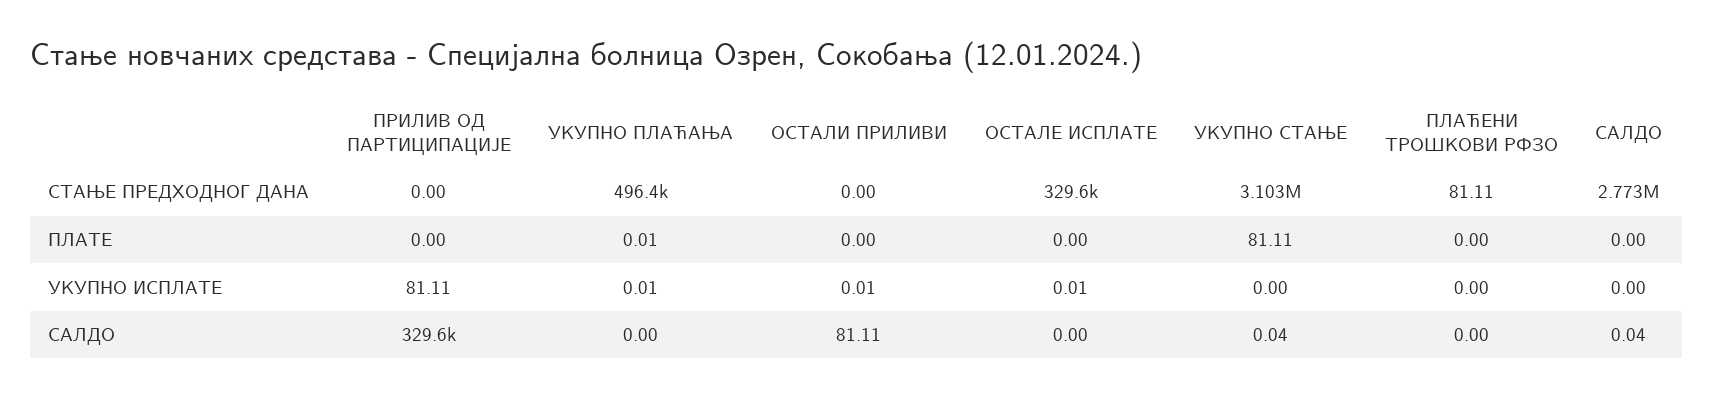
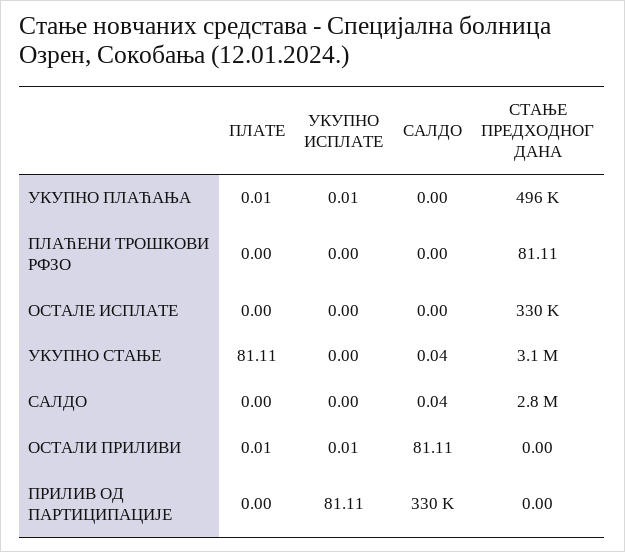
  {
    "ПРИЛИВ ОД ПАРТИЦИПАЦИЈЕ": {
      "СТАЊЕ ПРЕДХОДНОГ ДАНА": 0,
      "ПЛАТЕ": 0,
      "УКУПНО ИСПЛАТЕ": 81.11,
      "САЛДО": 329600
    },
    "УКУПНО ПЛАЋАЊА": {
      "СТАЊЕ ПРЕДХОДНОГ ДАНА": 496400,
      "ПЛАТЕ": 0.01,
      "УКУПНО ИСПЛАТЕ": 0.01,
      "САЛДО": 0
    },
    "ОСТАЛИ ПРИЛИВИ": {
      "СТАЊЕ ПРЕДХОДНОГ ДАНА": 0,
-     "ПЛАТЕ": 0,
+     "ПЛАТЕ": 0.01,
      "УКУПНО ИСПЛАТЕ": 0.01,
      "САЛДО": 81.11
    },
    "ОСТАЛЕ ИСПЛАТЕ": {
      "СТАЊЕ ПРЕДХОДНОГ ДАНА": 329600,
      "ПЛАТЕ": 0,
-     "УКУПНО ИСПЛАТЕ": 0.01,
+     "УКУПНО ИСПЛАТЕ": 0,
      "САЛДО": 0
    },
    "УКУПНО СТАЊЕ": {
      "СТАЊЕ ПРЕДХОДНОГ ДАНА": 3103000,
      "ПЛАТЕ": 81.11,
      "УКУПНО ИСПЛАТЕ": 0,
      "САЛДО": 0.04
    },
    "ПЛАЋЕНИ ТРОШКОВИ РФЗО": {
      "СТАЊЕ ПРЕДХОДНОГ ДАНА": 81.11,
      "ПЛАТЕ": 0,
      "УКУПНО ИСПЛАТЕ": 0,
      "САЛДО": 0
    },
    "САЛДО": {
      "СТАЊЕ ПРЕДХОДНОГ ДАНА": 2773000,
      "ПЛАТЕ": 0,
      "УКУПНО ИСПЛАТЕ": 0,
      "САЛДО": 0.04
    }
  }

